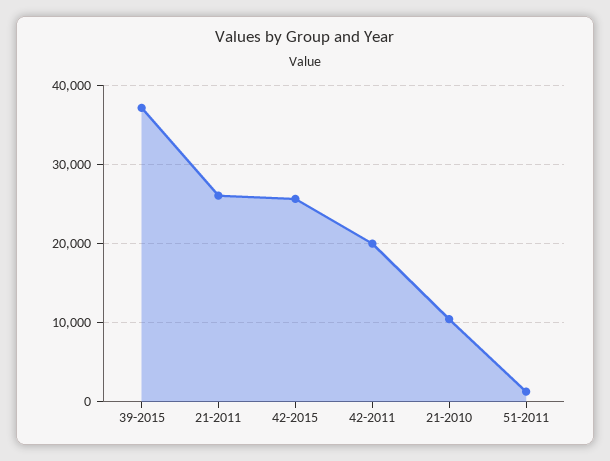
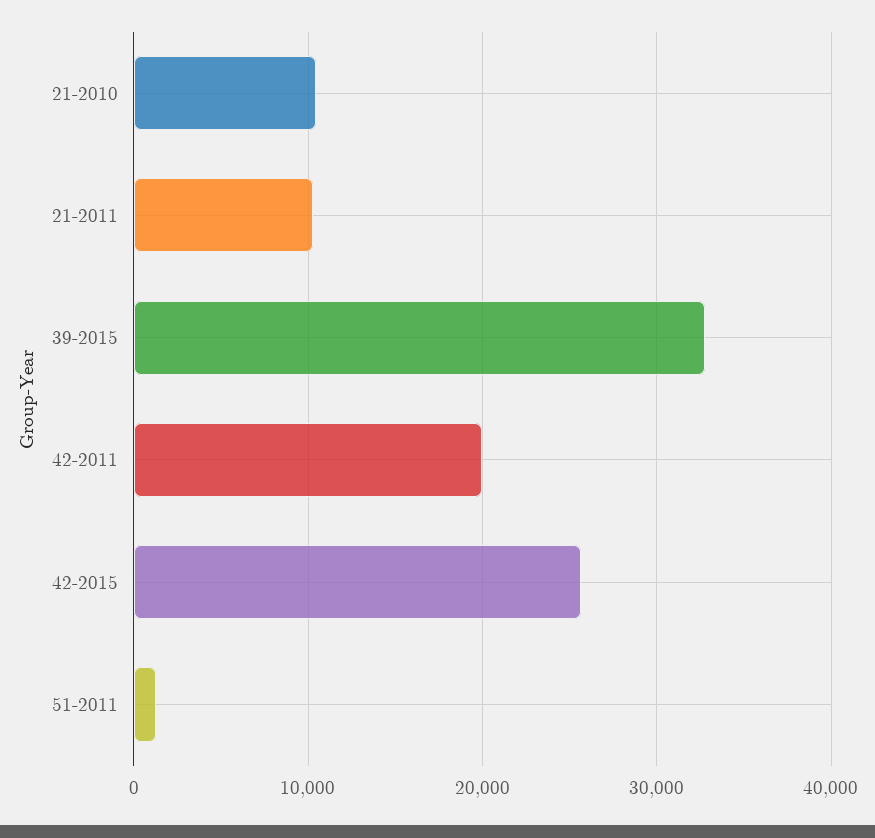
  {
-   "39-2015": 37000,
+   "39-2015": 33000,
-   "21-2011": 26000,
+   "21-2011": 10000,
    "42-2015": 26000,
    "42-2011": 20000,
    "21-2010": 10000,
    "51-2011": 1000
  }

